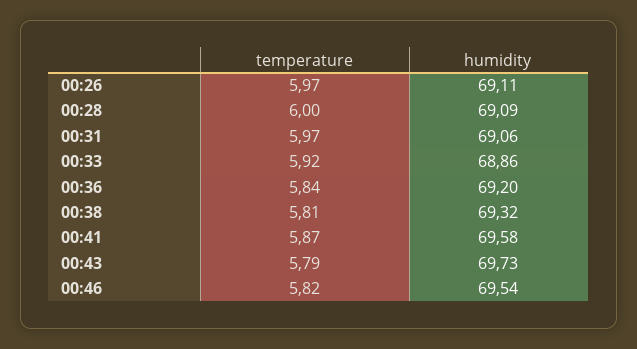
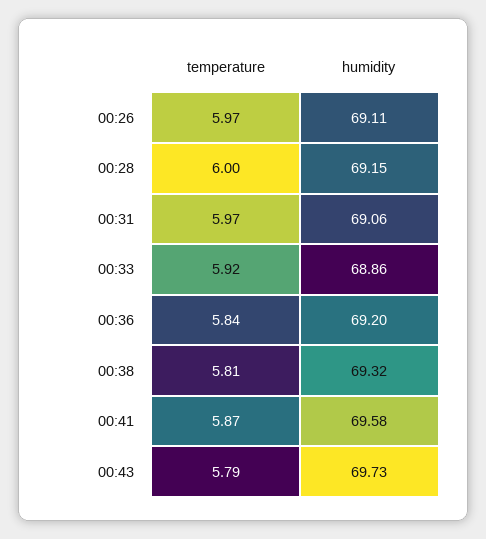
  {
    "temperature": {
      "00:26": 5.97,
      "00:28": 6,
      "00:31": 5.97,
      "00:33": 5.92,
      "00:36": 5.84,
      "00:38": 5.81,
      "00:41": 5.87,
-     "00:43": 5.79,
+     "00:43": 5.79
-     "00:46": 5.82
    },
    "humidity": {
      "00:26": 69.11,
-     "00:28": 69.09,
+     "00:28": 69.15,
      "00:31": 69.06,
      "00:33": 68.86,
      "00:36": 69.2,
      "00:38": 69.32,
      "00:41": 69.58,
-     "00:43": 69.73,
+     "00:43": 69.73
-     "00:46": 69.54
    }
  }

